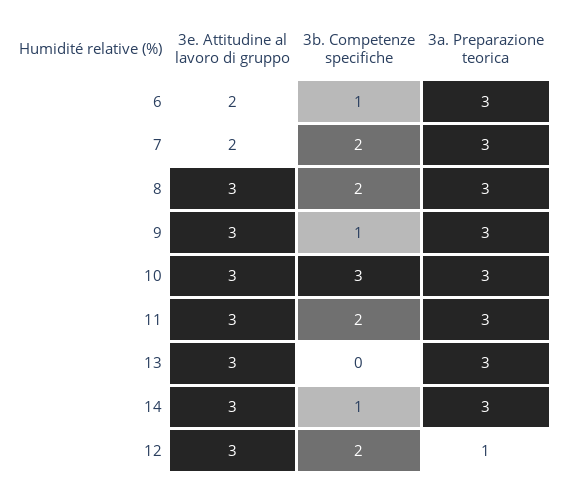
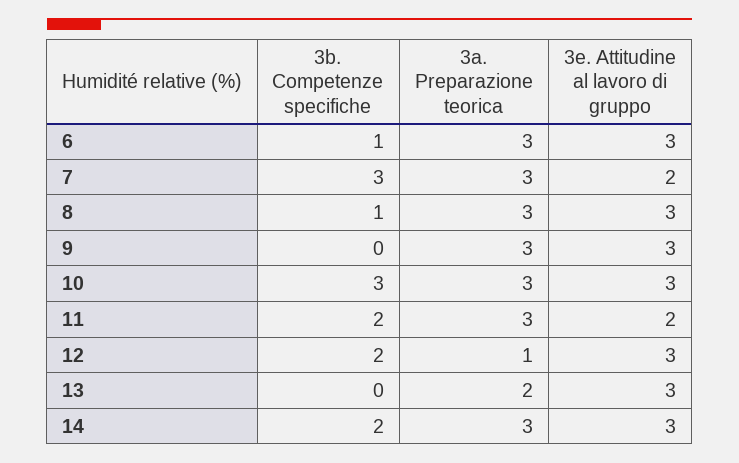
  {
    "3e. Attitudine al lavoro di gruppo": {
-     "6": 2,
+     "6": 3,
      "7": 2,
      "8": 3,
      "9": 3,
      "10": 3,
-     "11": 3,
+     "11": 2,
      "13": 3,
      "14": 3,
      "12": 3
    },
    "3b. Competenze specifiche": {
      "6": 1,
-     "7": 2,
+     "7": 3,
-     "8": 2,
+     "8": 1,
-     "9": 1,
+     "9": 0,
      "10": 3,
      "11": 2,
      "13": 0,
-     "14": 1,
+     "14": 2,
      "12": 2
    },
    "3a. Preparazione teorica": {
      "6": 3,
      "7": 3,
      "8": 3,
      "9": 3,
      "10": 3,
      "11": 3,
-     "13": 3,
+     "13": 2,
      "14": 3,
      "12": 1
    }
  }

